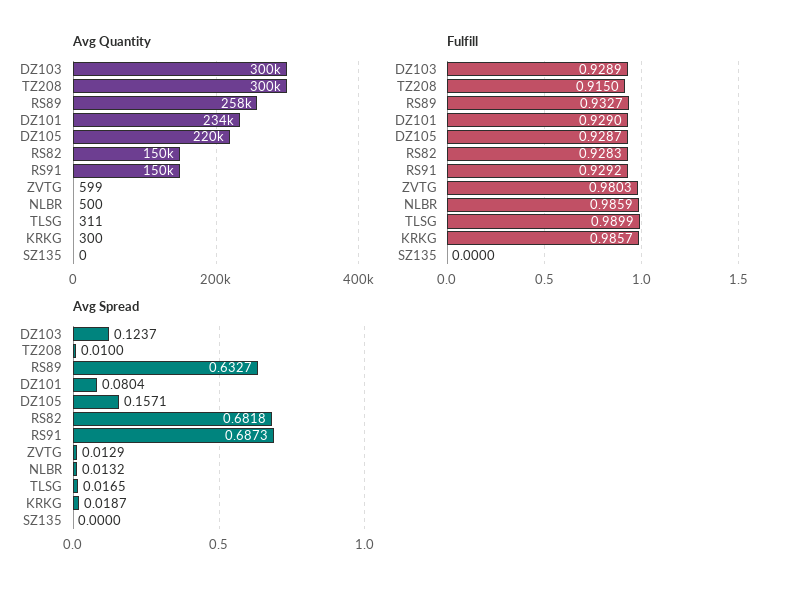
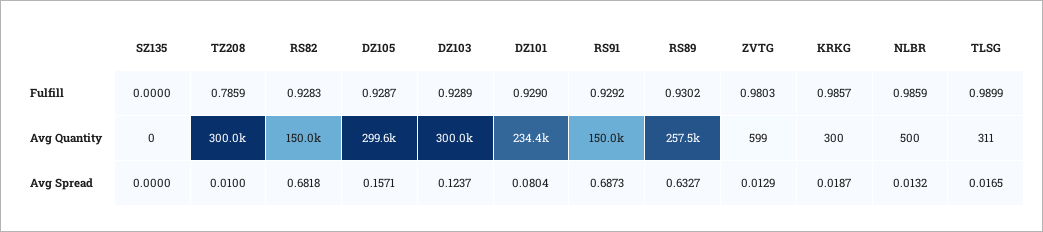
  {
    "Avg Quantity": {
      "DZ103": 300000,
      "TZ208": 300000,
      "RS89": 257500,
      "DZ101": 234400,
-     "DZ105": 220000,
+     "DZ105": 299600,
      "RS82": 150000,
      "RS91": 150000,
      "ZVTG": 599,
      "NLBR": 500,
      "TLSG": 311,
      "KRKG": 300,
      "SZ135": 0
    },
    "Fulfill": {
      "DZ103": 0.9289,
-     "TZ208": 0.915,
+     "TZ208": 0.7859,
-     "RS89": 0.9327,
+     "RS89": 0.9302,
      "DZ101": 0.929,
      "DZ105": 0.9287,
      "RS82": 0.9283,
      "RS91": 0.9292,
      "ZVTG": 0.9803,
      "NLBR": 0.9859,
      "TLSG": 0.9899,
      "KRKG": 0.9857,
      "SZ135": 0
    },
    "Avg Spread": {
      "DZ103": 0.1237,
      "TZ208": 0.01,
      "RS89": 0.6327,
      "DZ101": 0.0804,
      "DZ105": 0.1571,
      "RS82": 0.6818,
      "RS91": 0.6873,
      "ZVTG": 0.0129,
      "NLBR": 0.0132,
      "TLSG": 0.0165,
      "KRKG": 0.0187,
      "SZ135": 0
    }
  }

